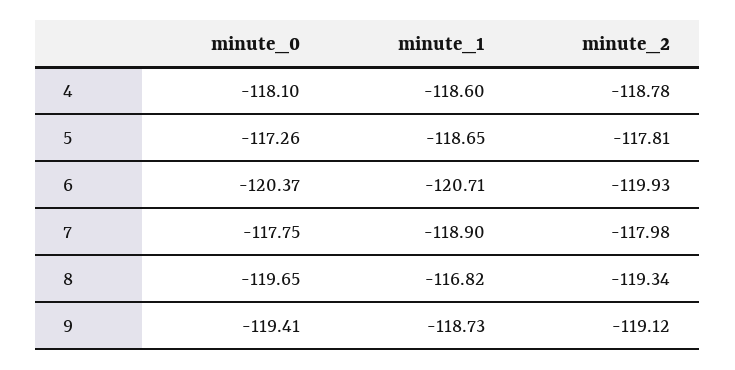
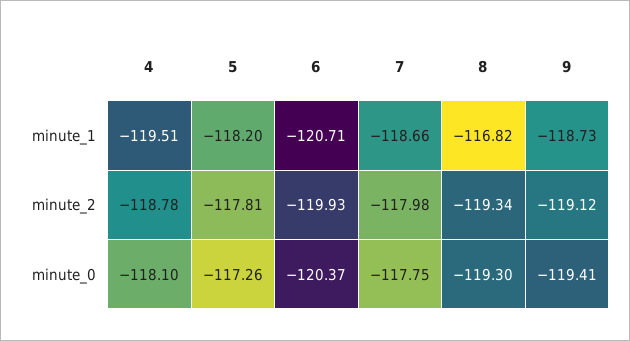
  {
    "minute_0": {
      "4": -118.1,
      "5": -117.26,
      "6": -120.37,
      "7": -117.75,
-     "8": -119.65,
+     "8": -119.3,
      "9": -119.41
    },
    "minute_1": {
-     "4": -118.6,
+     "4": -119.51,
-     "5": -118.65,
+     "5": -118.2,
      "6": -120.71,
-     "7": -118.9,
+     "7": -118.66,
      "8": -116.82,
      "9": -118.73
    },
    "minute_2": {
      "4": -118.78,
      "5": -117.81,
      "6": -119.93,
      "7": -117.98,
      "8": -119.34,
      "9": -119.12
    }
  }

